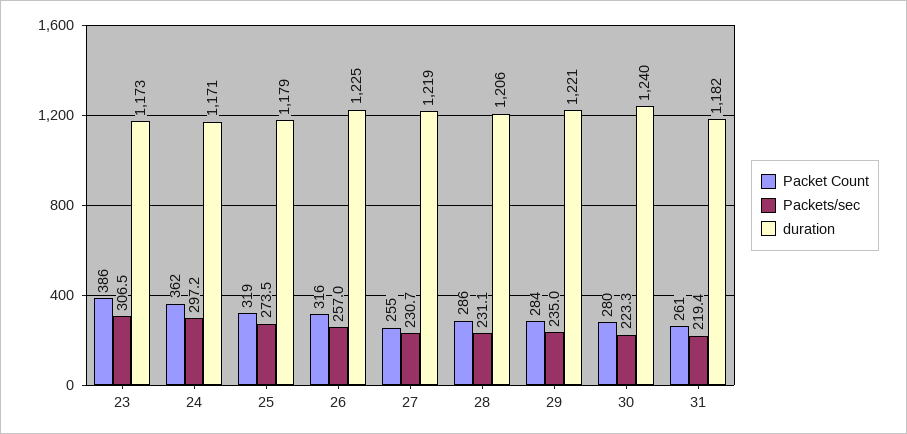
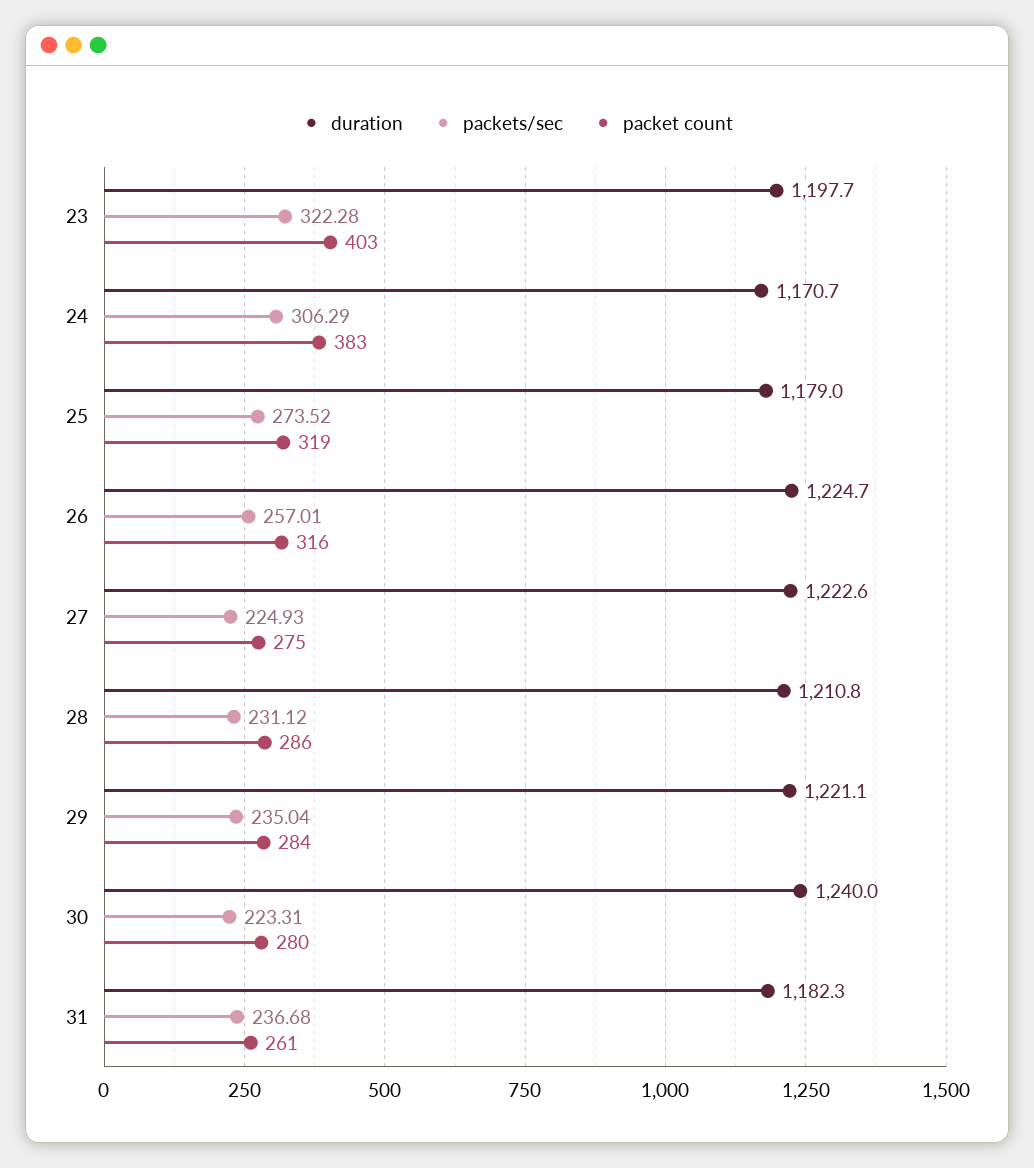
  {
    "Packet Count": {
-     "23": 386,
+     "23": 403,
-     "24": 362,
+     "24": 383,
      "25": 319,
      "26": 316,
-     "27": 255,
+     "27": 275,
      "28": 286,
      "29": 284,
      "30": 280,
      "31": 261
    },
    "Packets/sec": {
-     "23": 306.5,
+     "23": 322.28,
-     "24": 297.2,
+     "24": 306.29,
      "25": 273.52,
      "26": 257.01,
-     "27": 230.7,
+     "27": 224.93,
      "28": 231.12,
      "29": 235.04,
      "30": 223.31,
-     "31": 219.4
+     "31": 236.68
    },
    "duration": {
-     "23": 1173,
+     "23": 1197.7,
      "24": 1170.7,
      "25": 1179,
      "26": 1224.7,
-     "27": 1219,
+     "27": 1222.6,
-     "28": 1206,
+     "28": 1210.8,
      "29": 1221.1,
      "30": 1240,
      "31": 1182.3
    }
  }

